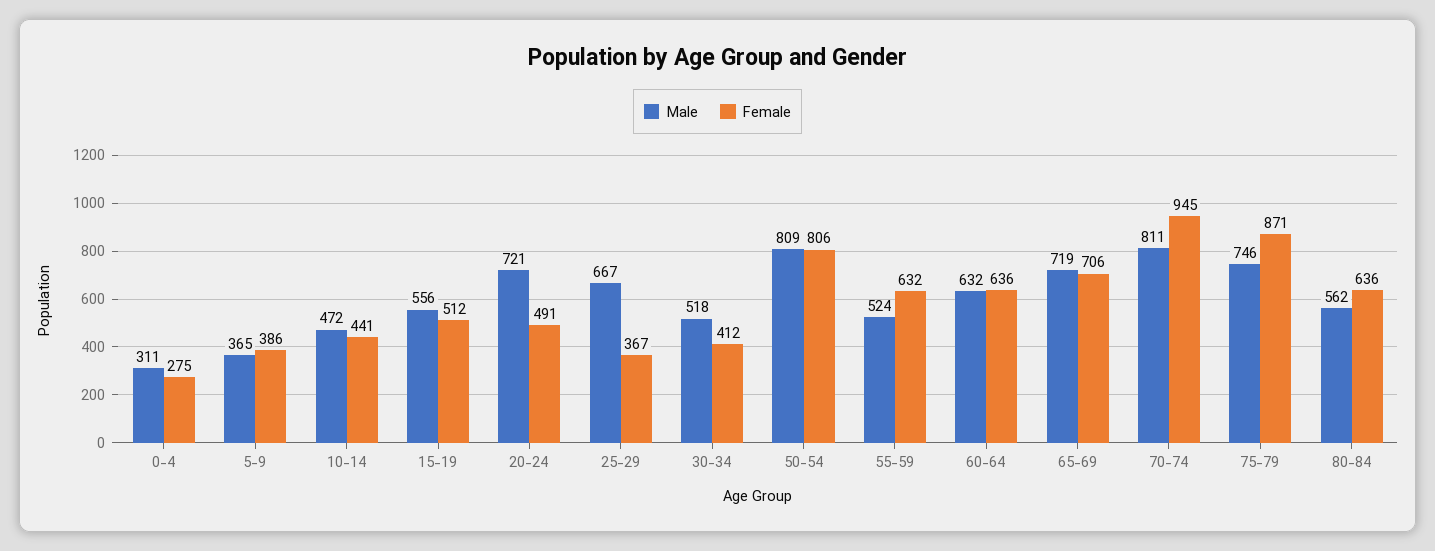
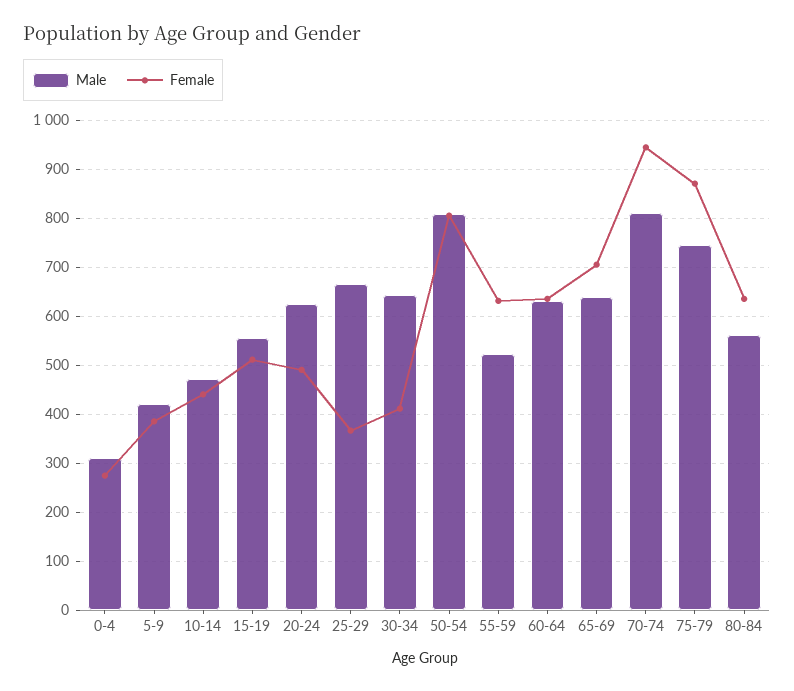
  {
    "Male": {
      "0-4": 311,
-     "5-9": 365,
+     "5-9": 420,
      "10-14": 472,
      "15-19": 556,
-     "20-24": 721,
+     "20-24": 620,
      "25-29": 667,
-     "30-34": 518,
+     "30-34": 640,
      "50-54": 809,
      "55-59": 524,
      "60-64": 632,
-     "65-69": 719,
+     "65-69": 640,
      "70-74": 811,
      "75-79": 746,
      "80-84": 562
    },
    "Female": {
      "0-4": 275,
      "5-9": 386,
      "10-14": 441,
      "15-19": 512,
      "20-24": 491,
      "25-29": 367,
      "30-34": 412,
      "50-54": 806,
      "55-59": 632,
      "60-64": 636,
      "65-69": 706,
      "70-74": 945,
      "75-79": 871,
      "80-84": 636
    }
  }

